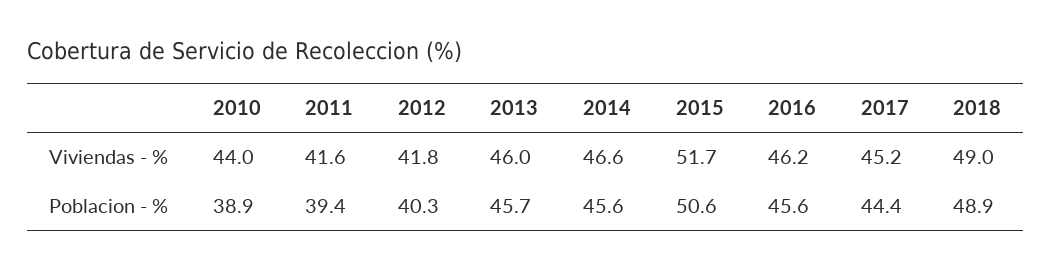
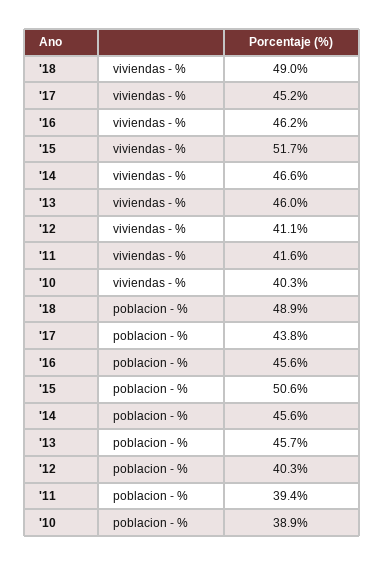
  {
    "2010": {
-     "Viviendas - %": 44,
+     "Viviendas - %": 40.3,
      "Poblacion - %": 38.9
    },
    "2011": {
      "Viviendas - %": 41.6,
      "Poblacion - %": 39.4
    },
    "2012": {
-     "Viviendas - %": 41.8,
+     "Viviendas - %": 41.1,
      "Poblacion - %": 40.3
    },
    "2013": {
      "Viviendas - %": 46,
      "Poblacion - %": 45.7
    },
    "2014": {
      "Viviendas - %": 46.6,
      "Poblacion - %": 45.6
    },
    "2015": {
      "Viviendas - %": 51.7,
      "Poblacion - %": 50.6
    },
    "2016": {
      "Viviendas - %": 46.2,
      "Poblacion - %": 45.6
    },
    "2017": {
      "Viviendas - %": 45.2,
-     "Poblacion - %": 44.4
+     "Poblacion - %": 43.8
    },
    "2018": {
      "Viviendas - %": 49,
      "Poblacion - %": 48.9
    }
  }

